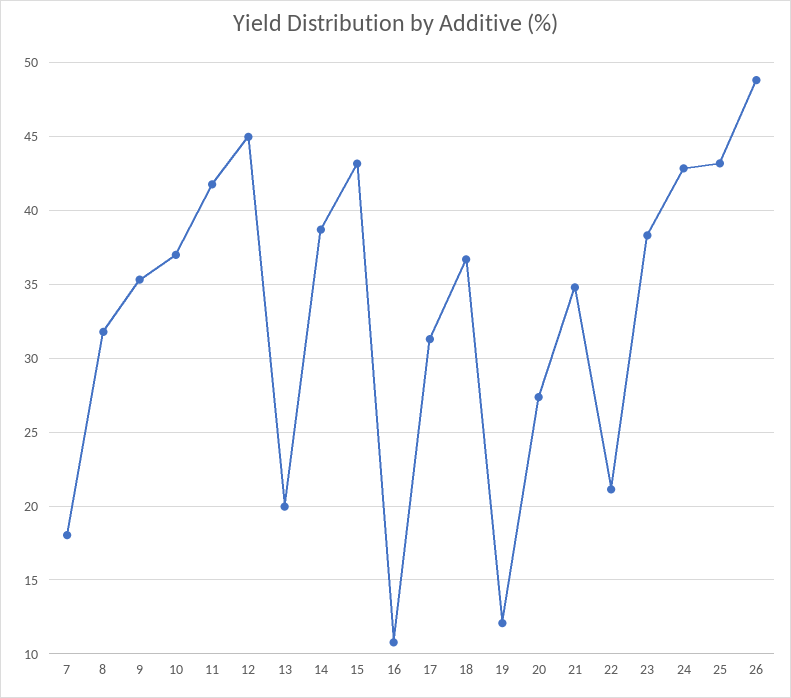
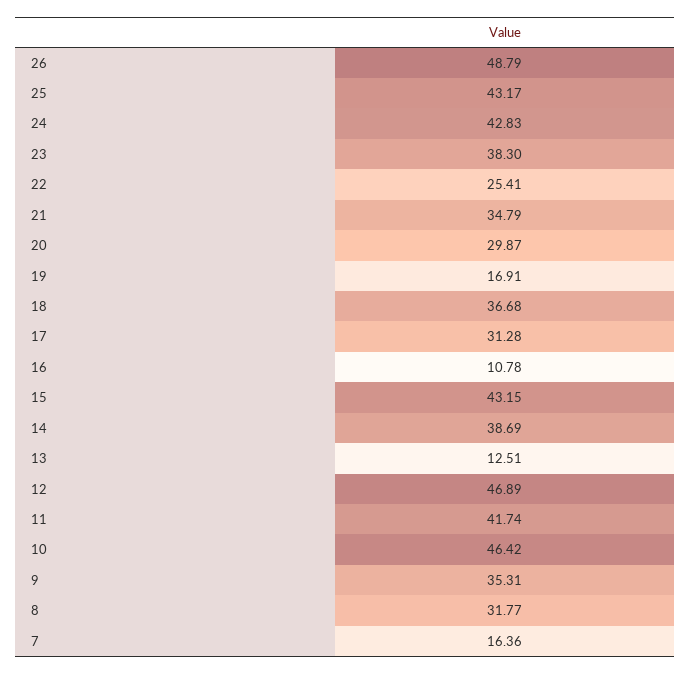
  {
-   "7": 18,
+   "7": 16.36,
    "8": 31.77,
    "9": 35.31,
-   "10": 37,
+   "10": 46.42,
    "11": 41.74,
-   "12": 45,
+   "12": 46.89,
-   "13": 20,
+   "13": 12.51,
    "14": 38.69,
    "15": 43.15,
    "16": 10.78,
    "17": 31.28,
    "18": 36.68,
-   "19": 12,
+   "19": 16.91,
-   "20": 27.5,
+   "20": 29.87,
    "21": 34.79,
-   "22": 21,
+   "22": 25.41,
    "23": 38.3,
    "24": 42.83,
    "25": 43.17,
    "26": 48.79
  }

